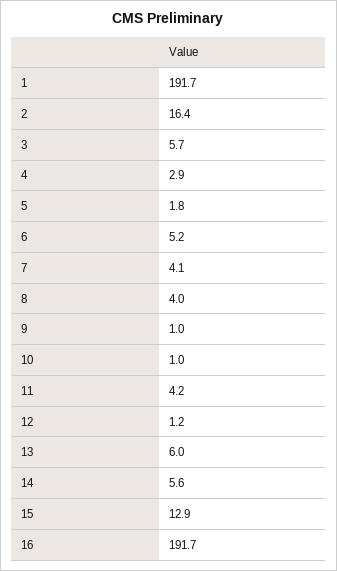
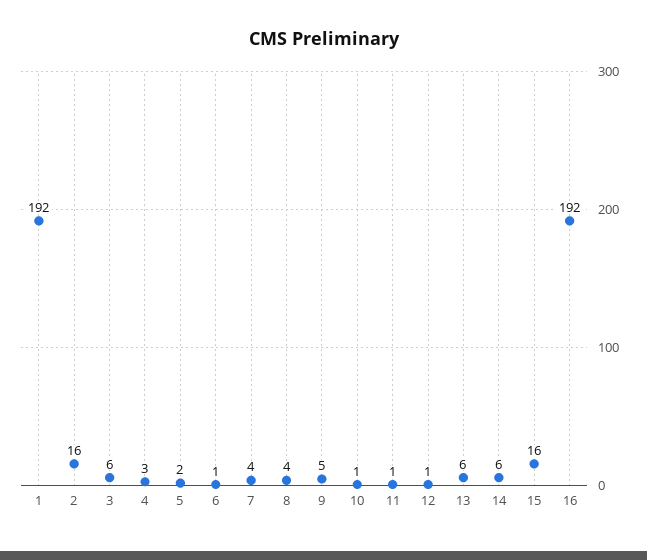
  {
    "1": 191.7,
    "2": 16.4,
    "3": 5.7,
    "4": 2.9,
    "5": 1.8,
-   "6": 5.2,
+   "6": 1,
    "7": 4.1,
    "8": 4,
-   "9": 1,
+   "9": 5,
    "10": 1,
-   "11": 4.2,
+   "11": 1,
    "12": 1.2,
    "13": 6,
    "14": 5.6,
-   "15": 12.9,
+   "15": 16,
    "16": 191.7
  }

